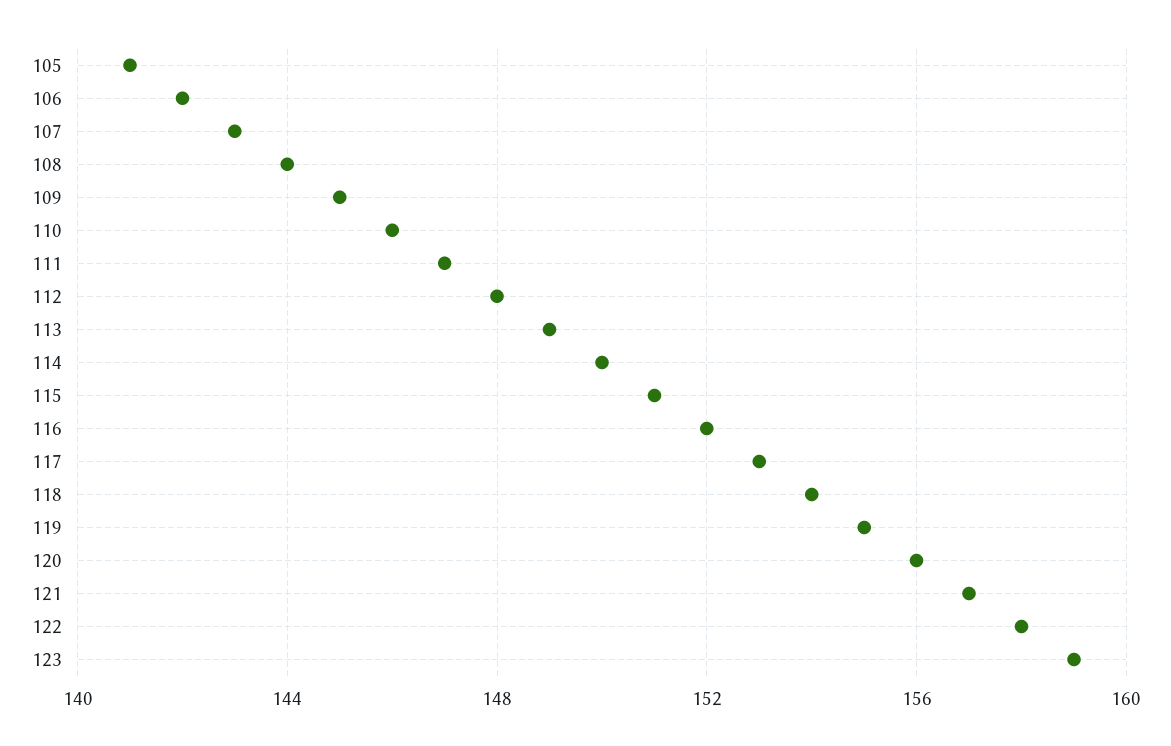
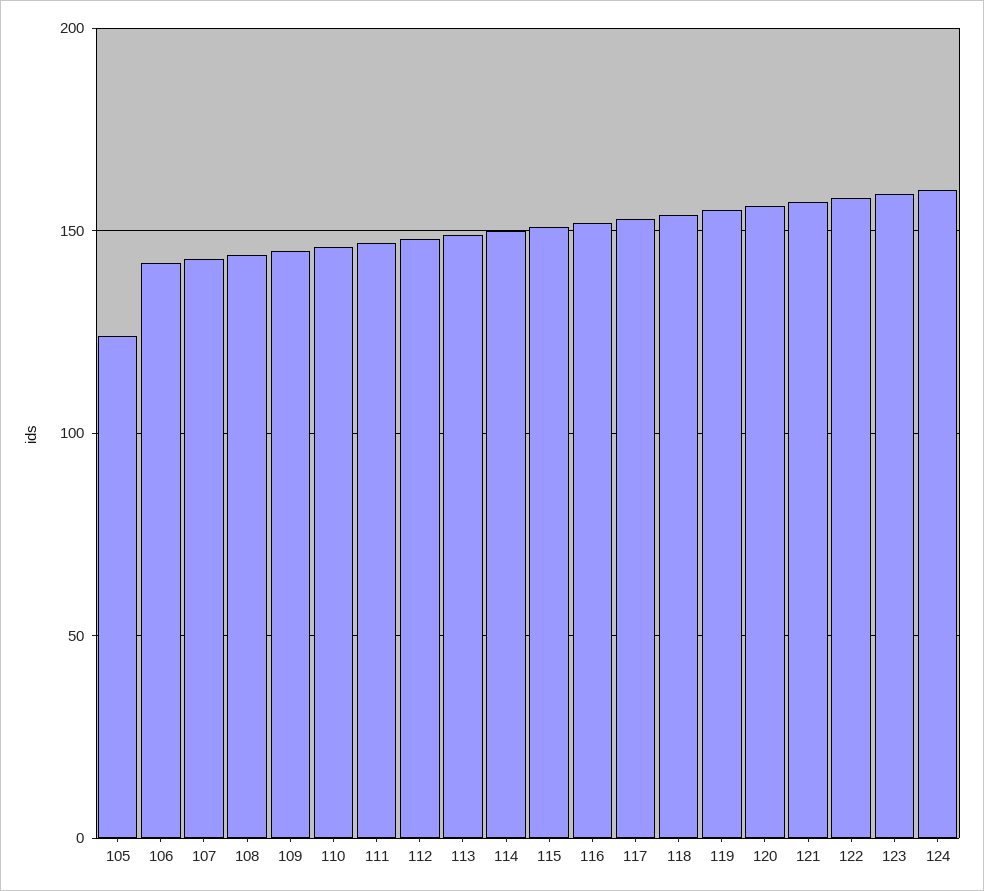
  {
-   "105": 141,
+   "105": 125,
    "106": 142,
    "107": 143,
    "108": 144,
    "109": 145,
    "110": 146,
    "111": 147,
    "112": 148,
    "113": 149,
    "114": 150,
    "115": 151,
    "116": 152,
    "117": 153,
    "118": 154,
    "119": 155,
    "120": 156,
    "121": 157,
    "122": 158,
-   "123": 159
+   "123": 159,
+   "124": 160
  }

